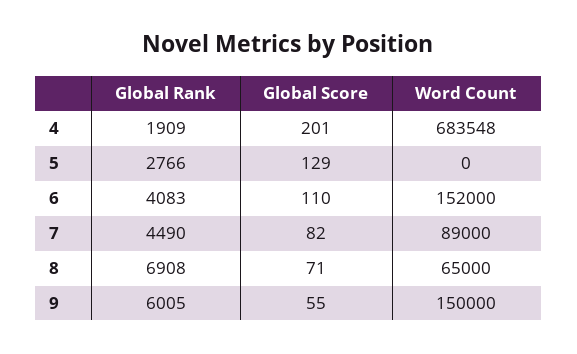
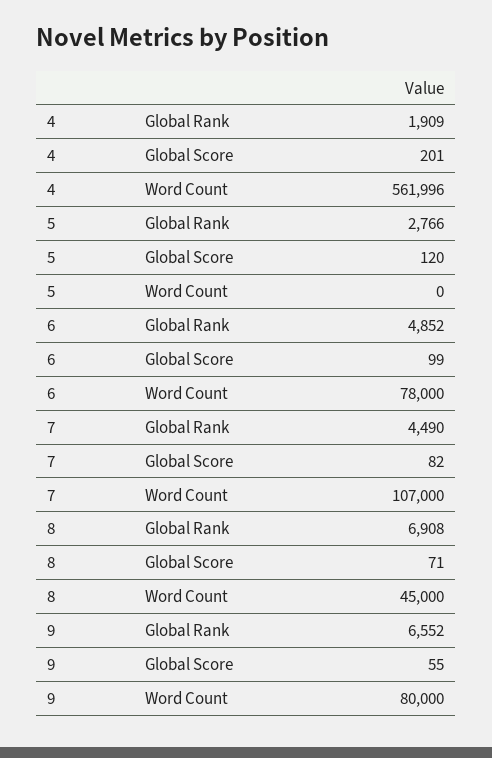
  {
    "Global Rank": {
      "4": 1909,
      "5": 2766,
-     "6": 4083,
+     "6": 4852,
      "7": 4490,
      "8": 6908,
-     "9": 6005
+     "9": 6552
    },
    "Global Score": {
      "4": 201,
-     "5": 129,
+     "5": 120,
-     "6": 110,
+     "6": 99,
      "7": 82,
      "8": 71,
      "9": 55
    },
    "Word Count": {
-     "4": 683548,
+     "4": 561996,
      "5": 0,
-     "6": 152000,
+     "6": 78000,
-     "7": 89000,
+     "7": 107000,
-     "8": 65000,
+     "8": 45000,
-     "9": 150000
+     "9": 80000
    }
  }

